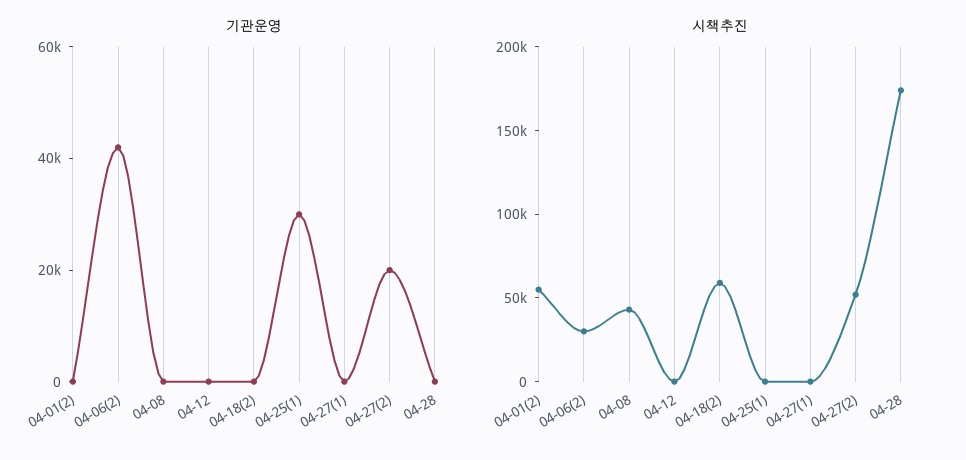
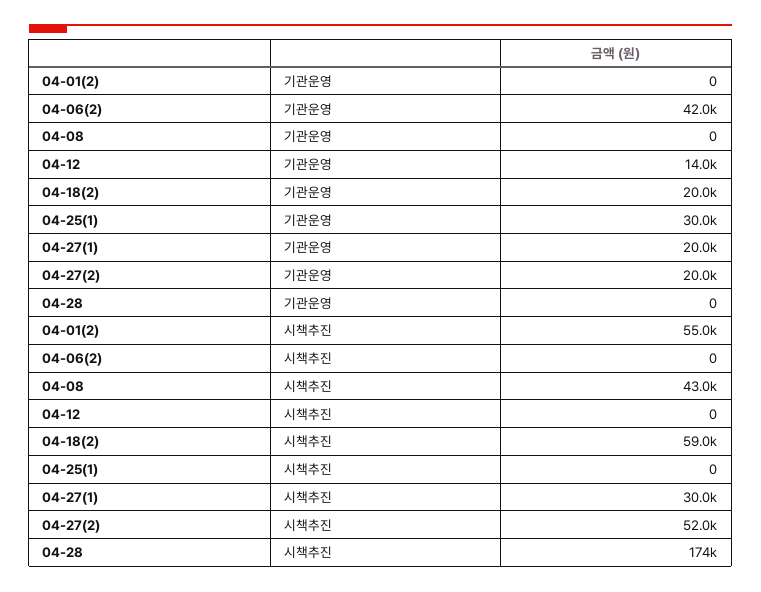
  {
    "기관운영": {
      "04-01(2)": 0,
      "04-06(2)": 42000,
      "04-08": 0,
-     "04-12": 0,
+     "04-12": 14000,
-     "04-18(2)": 0,
+     "04-18(2)": 20000,
      "04-25(1)": 30000,
-     "04-27(1)": 0,
+     "04-27(1)": 20000,
      "04-27(2)": 20000,
      "04-28": 0
    },
    "시책추진": {
      "04-01(2)": 55000,
-     "04-06(2)": 30000,
+     "04-06(2)": 0,
      "04-08": 43000,
      "04-12": 0,
      "04-18(2)": 59000,
      "04-25(1)": 0,
-     "04-27(1)": 0,
+     "04-27(1)": 30000,
      "04-27(2)": 52000,
      "04-28": 174000
    }
  }

